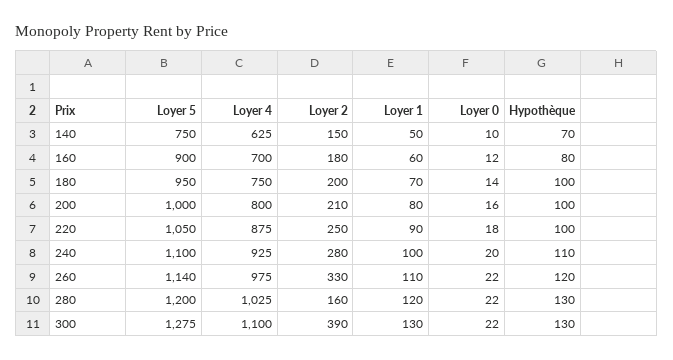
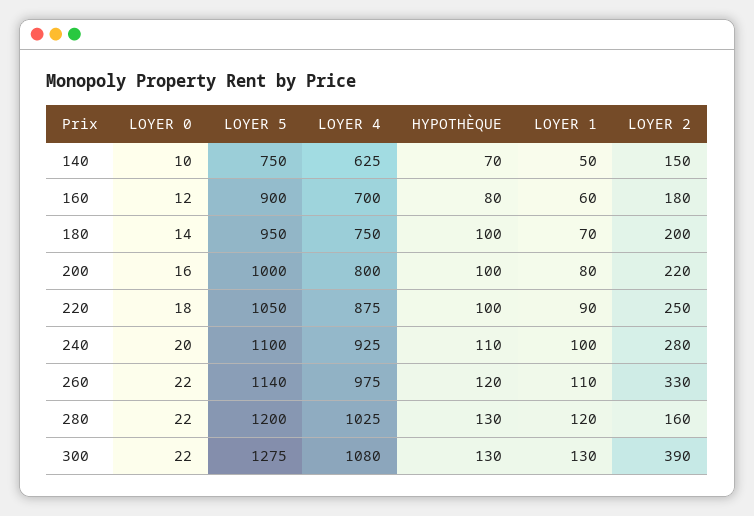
  {
    "Loyer 5": {
      "140": 750,
      "160": 900,
      "180": 950,
      "200": 1000,
      "220": 1050,
      "240": 1100,
      "260": 1140,
      "280": 1200,
      "300": 1275
    },
    "Loyer 4": {
      "140": 625,
      "160": 700,
      "180": 750,
      "200": 800,
      "220": 875,
      "240": 925,
      "260": 975,
      "280": 1025,
-     "300": 1100
+     "300": 1080
    },
    "Loyer 2": {
      "140": 150,
      "160": 180,
      "180": 200,
-     "200": 210,
+     "200": 220,
      "220": 250,
      "240": 280,
      "260": 330,
      "280": 160,
      "300": 390
    },
    "Loyer 1": {
      "140": 50,
      "160": 60,
      "180": 70,
      "200": 80,
      "220": 90,
      "240": 100,
      "260": 110,
      "280": 120,
      "300": 130
    },
    "Loyer 0": {
      "140": 10,
      "160": 12,
      "180": 14,
      "200": 16,
      "220": 18,
      "240": 20,
      "260": 22,
      "280": 22,
      "300": 22
    },
    "Hypothèque": {
      "140": 70,
      "160": 80,
      "180": 100,
      "200": 100,
      "220": 100,
      "240": 110,
      "260": 120,
      "280": 130,
      "300": 130
    }
  }

